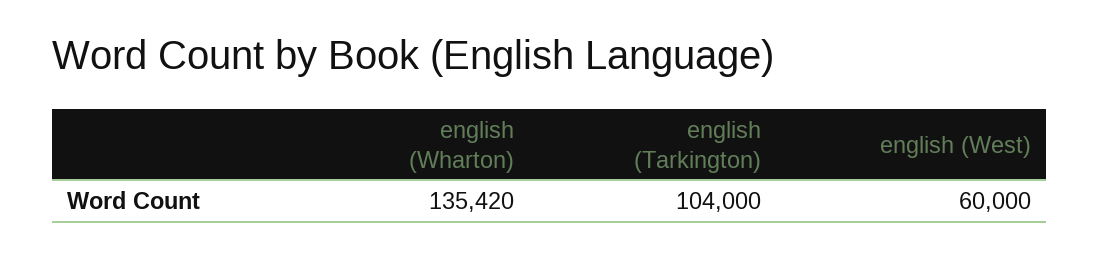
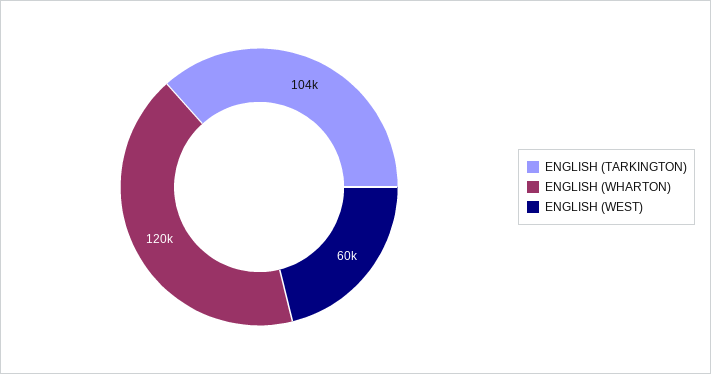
  {
-   "english (Wharton)": 135420,
+   "english (Wharton)": 120000,
    "english (Tarkington)": 104000,
    "english (West)": 60000
  }

